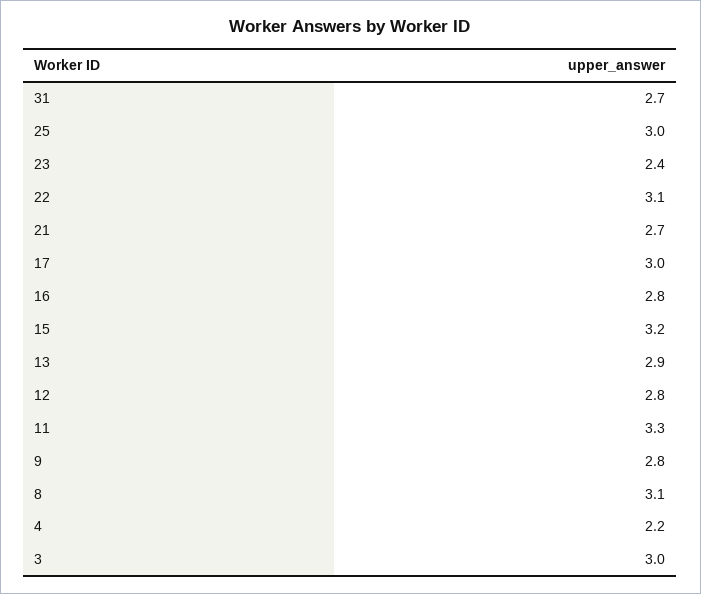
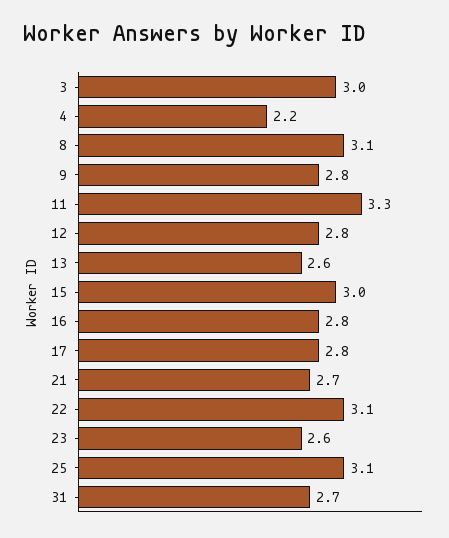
  {
    "31": 2.7,
-   "25": 3,
+   "25": 3.1,
-   "23": 2.4,
+   "23": 2.6,
    "22": 3.1,
    "21": 2.7,
-   "17": 3,
+   "17": 2.8,
    "16": 2.8,
-   "15": 3.2,
+   "15": 3,
-   "13": 2.9,
+   "13": 2.6,
    "12": 2.8,
    "11": 3.3,
    "9": 2.8,
    "8": 3.1,
    "4": 2.2,
    "3": 3
  }

